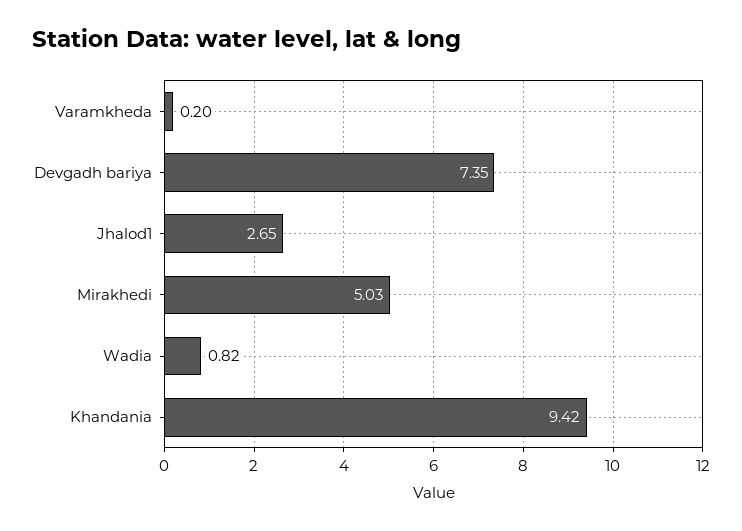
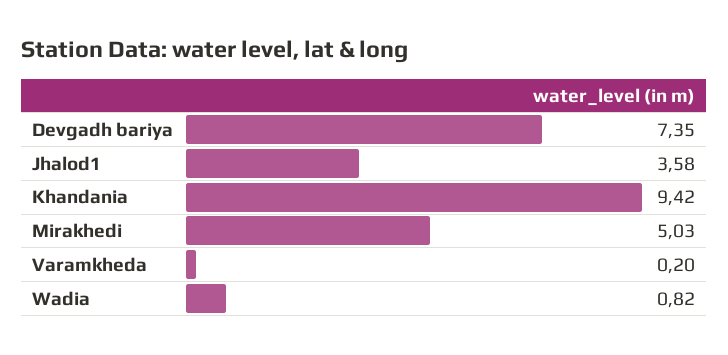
  {
    "Varamkheda": 0.2,
    "Devgadh bariya": 7.35,
-   "Jhalod1": 2.65,
+   "Jhalod1": 3.58,
    "Mirakhedi": 5.03,
    "Wadia": 0.82,
    "Khandania": 9.42
  }

